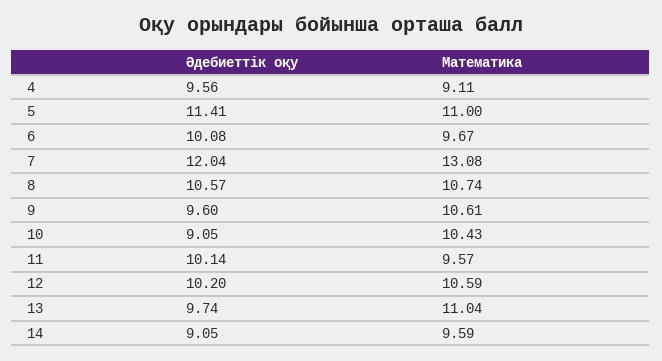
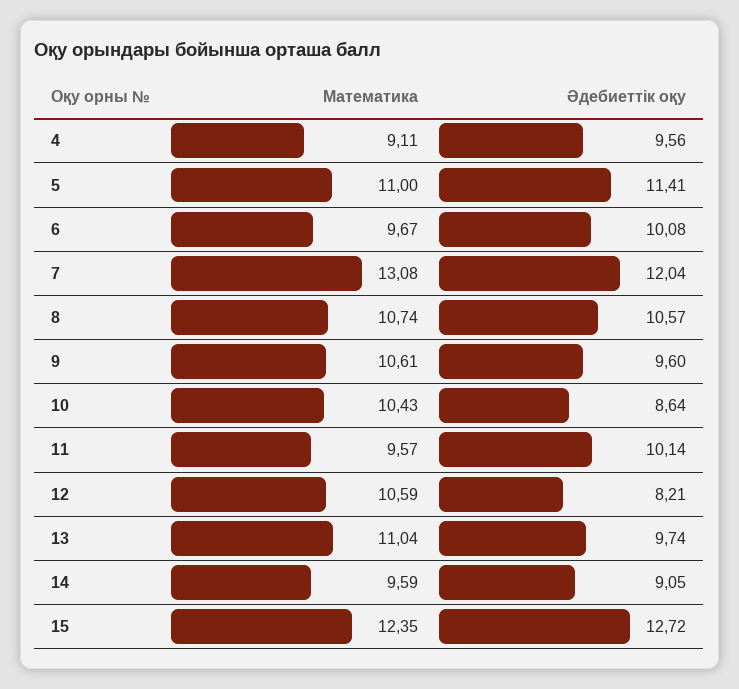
  {
    "Әдебиеттік оқу": {
      "4": 9.56,
      "5": 11.41,
      "6": 10.08,
      "7": 12.04,
      "8": 10.57,
      "9": 9.6,
-     "10": 9.05,
+     "10": 8.64,
      "11": 10.14,
-     "12": 10.2,
+     "12": 8.21,
      "13": 9.74,
-     "14": 9.05
+     "14": 9.05,
+     "15": 12.72
    },
    "Математика": {
      "4": 9.11,
      "5": 11,
      "6": 9.67,
      "7": 13.08,
      "8": 10.74,
      "9": 10.61,
      "10": 10.43,
      "11": 9.57,
      "12": 10.59,
      "13": 11.04,
-     "14": 9.59
+     "14": 9.59,
+     "15": 12.35
    }
  }

